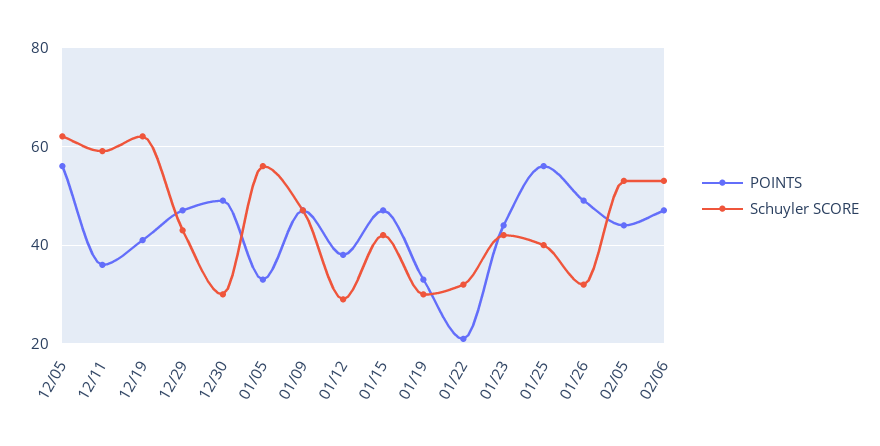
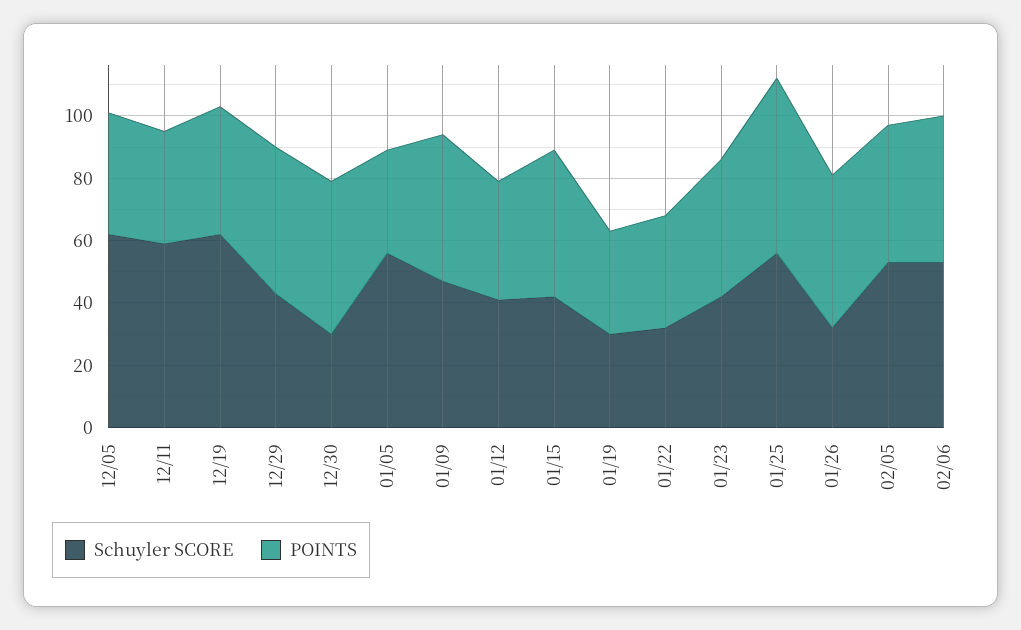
  {
    "POINTS": {
-     "12/05": 55,
+     "12/05": 40,
      "12/11": 35,
      "12/19": 40,
      "12/29": 45,
      "12/30": 50,
      "01/05": 35,
      "01/09": 45,
      "01/12": 40,
      "01/15": 45,
      "01/19": 35,
-     "01/22": 20,
+     "01/22": 35,
      "01/23": 45,
      "01/25": 55,
      "01/26": 50,
      "02/05": 45,
      "02/06": 45
    },
    "Schuyler SCORE": {
      "12/05": 60,
      "12/11": 60,
      "12/19": 60,
      "12/29": 45,
      "12/30": 30,
      "01/05": 55,
      "01/09": 45,
-     "01/12": 30,
+     "01/12": 40,
      "01/15": 40,
      "01/19": 30,
      "01/22": 30,
      "01/23": 40,
-     "01/25": 40,
+     "01/25": 55,
      "01/26": 30,
      "02/05": 55,
      "02/06": 55
    }
  }

